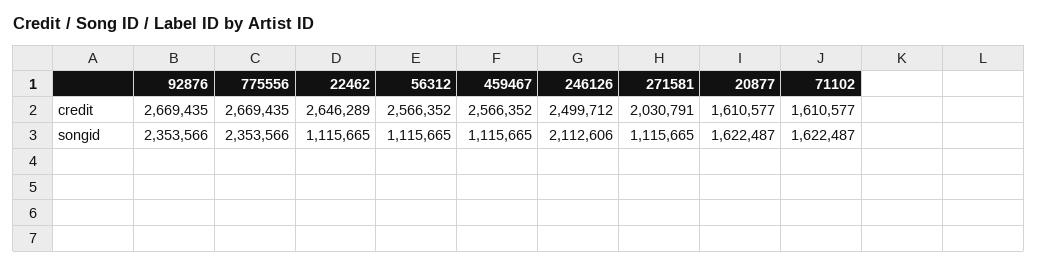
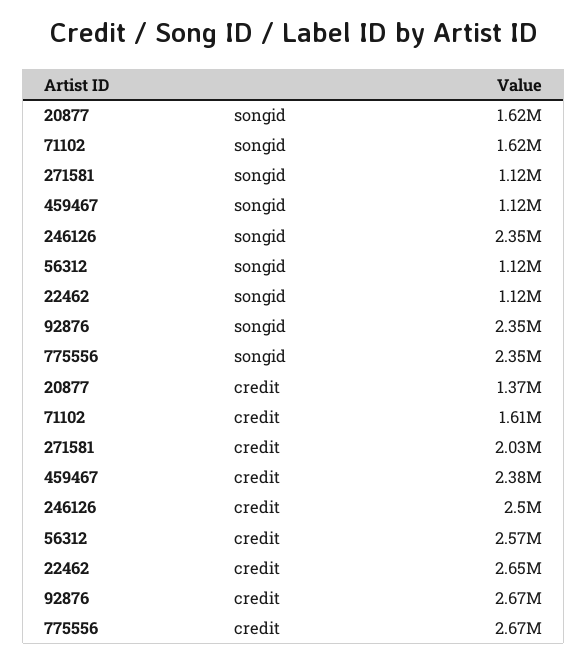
  {
    "92876": {
      "credit": 2669435,
      "songid": 2353566
    },
    "775556": {
      "credit": 2669435,
      "songid": 2353566
    },
    "22462": {
      "credit": 2646289,
      "songid": 1115665
    },
    "56312": {
      "credit": 2566352,
      "songid": 1115665
    },
    "459467": {
-     "credit": 2566352,
+     "credit": 2380000,
      "songid": 1115665
    },
    "246126": {
      "credit": 2499712,
-     "songid": 2112606
+     "songid": 2350000
    },
    "271581": {
      "credit": 2030791,
      "songid": 1115665
    },
    "20877": {
-     "credit": 1610577,
+     "credit": 1370000,
      "songid": 1622487
    },
    "71102": {
      "credit": 1610577,
      "songid": 1622487
    }
  }

